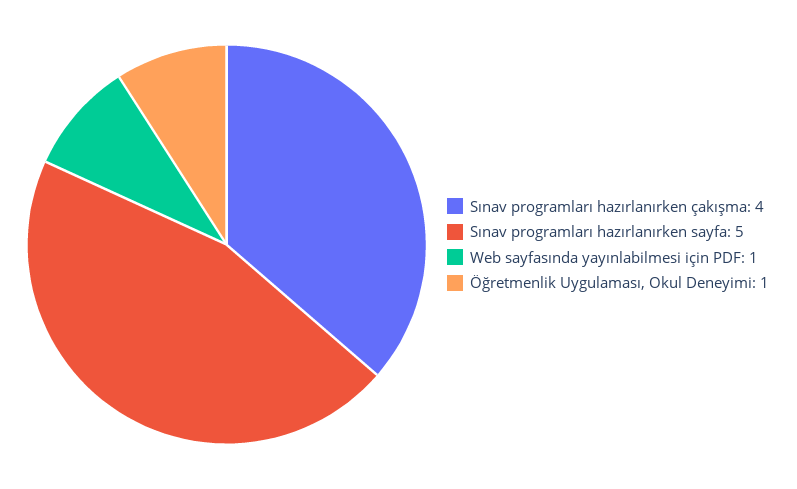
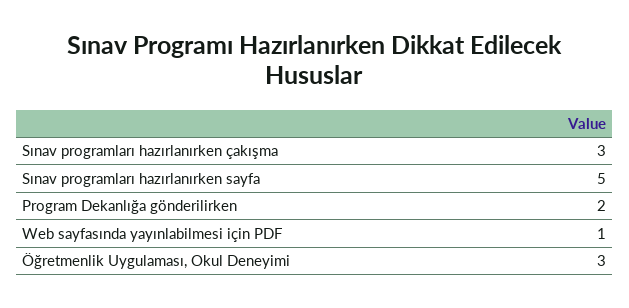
  {
-   "Sınav programları hazırlanırken çakışma": 4,
+   "Sınav programları hazırlanırken çakışma": 3,
    "Sınav programları hazırlanırken sayfa": 5,
    "Web sayfasında yayınlabilmesi için PDF": 1,
-   "Öğretmenlik Uygulaması, Okul Deneyimi": 1
+   "Öğretmenlik Uygulaması, Okul Deneyimi": 3,
+   "Program Dekanlığa gönderilirken": 2
  }

